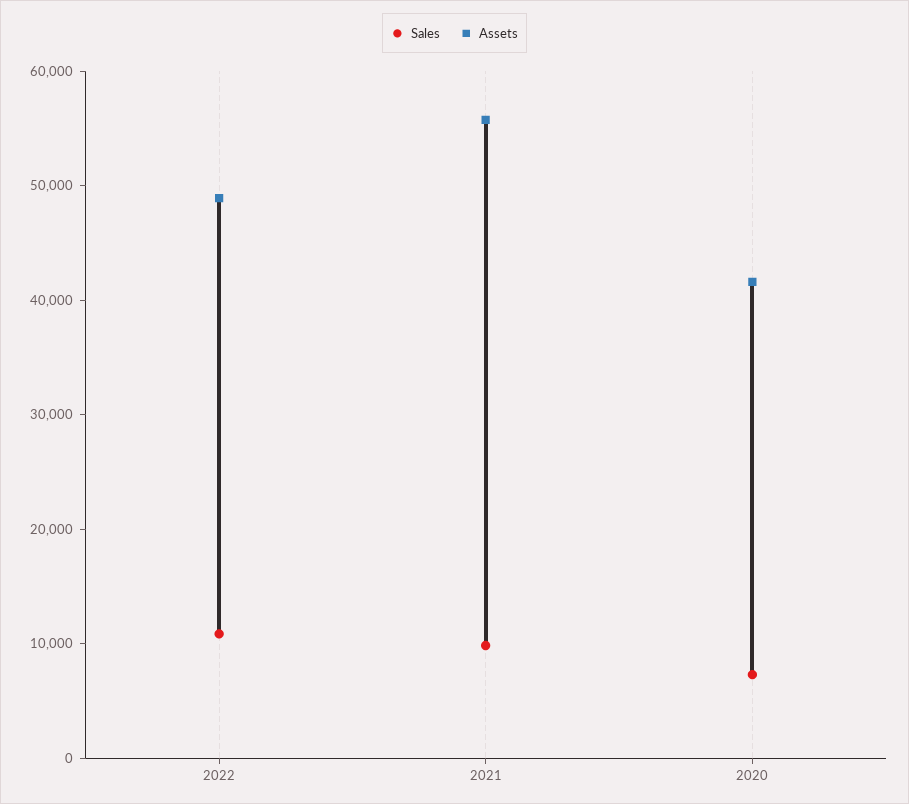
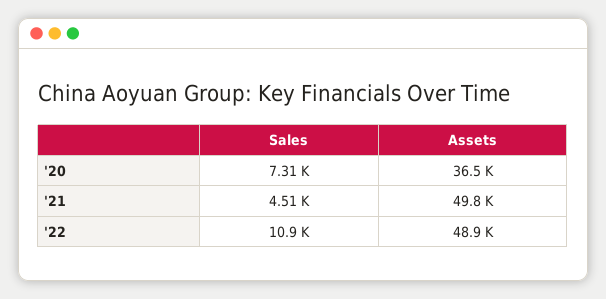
  {
    "Sales": {
      "2022": 10900,
-     "2021": 10000,
+     "2021": 4510,
      "2020": 7310
    },
    "Assets": {
      "2022": 48900,
-     "2021": 56000,
+     "2021": 49800,
-     "2020": 42000
+     "2020": 36500
    }
  }

